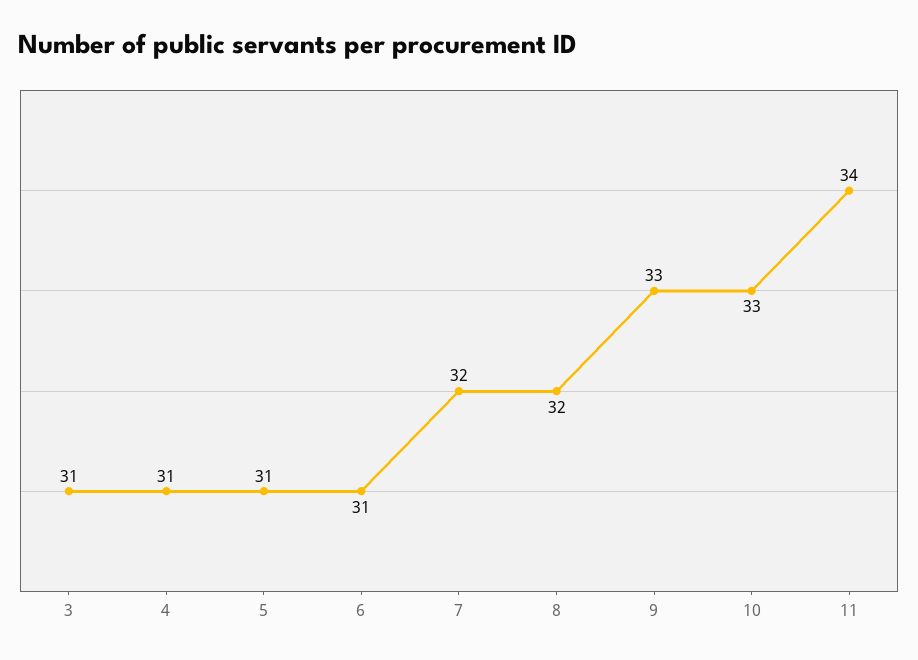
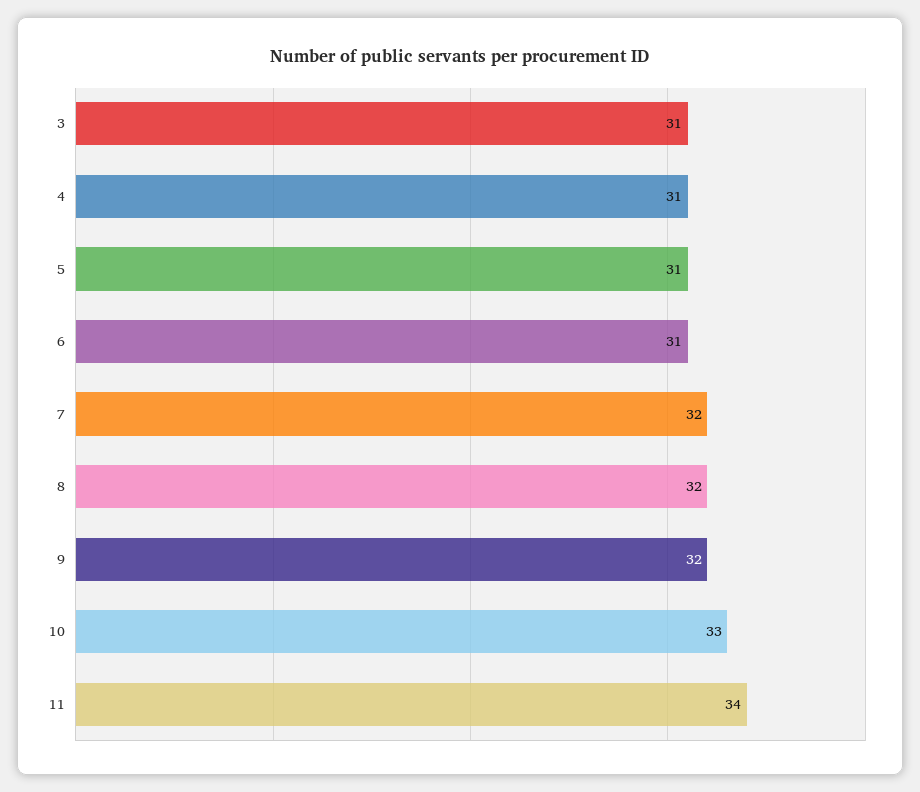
  {
    "3": 31,
    "4": 31,
    "5": 31,
    "6": 31,
    "7": 32,
    "8": 32,
-   "9": 33,
+   "9": 32,
    "10": 33,
    "11": 34
  }

